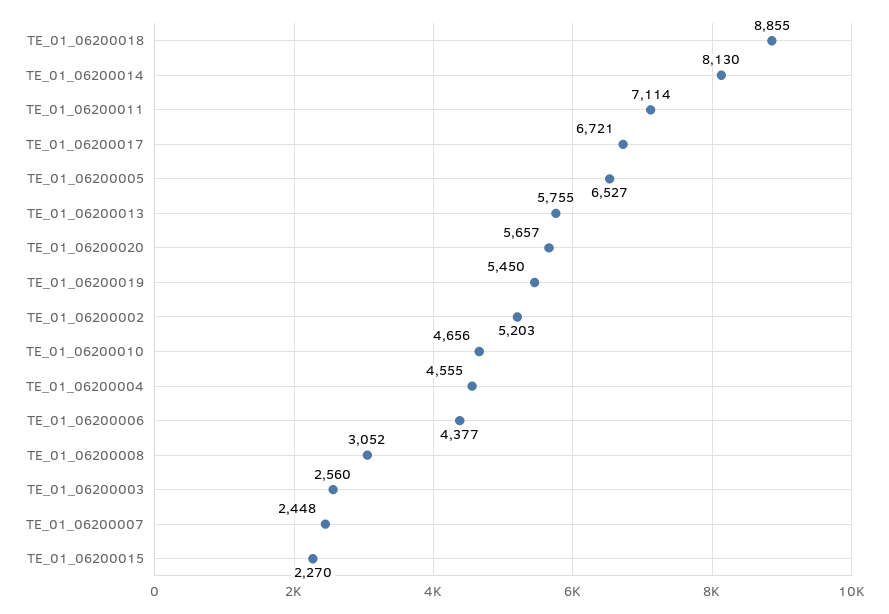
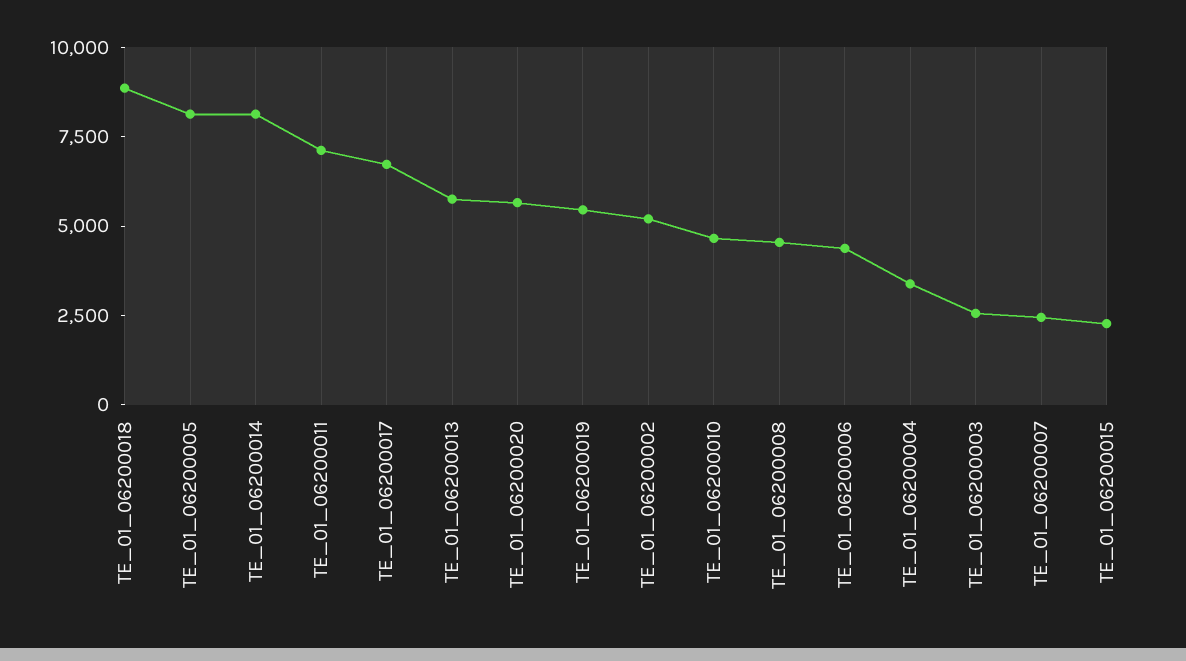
  {
    "TE_01_06200018": 8855,
    "TE_01_06200014": 8130,
    "TE_01_06200011": 7114,
    "TE_01_06200017": 6721,
-   "TE_01_06200005": 6527,
+   "TE_01_06200005": 8000,
    "TE_01_06200013": 5755,
    "TE_01_06200020": 5657,
    "TE_01_06200019": 5450,
    "TE_01_06200002": 5203,
    "TE_01_06200010": 4656,
-   "TE_01_06200004": 4555,
+   "TE_01_06200004": 3500,
    "TE_01_06200006": 4377,
-   "TE_01_06200008": 3052,
+   "TE_01_06200008": 4500,
    "TE_01_06200003": 2560,
    "TE_01_06200007": 2448,
    "TE_01_06200015": 2270
  }

